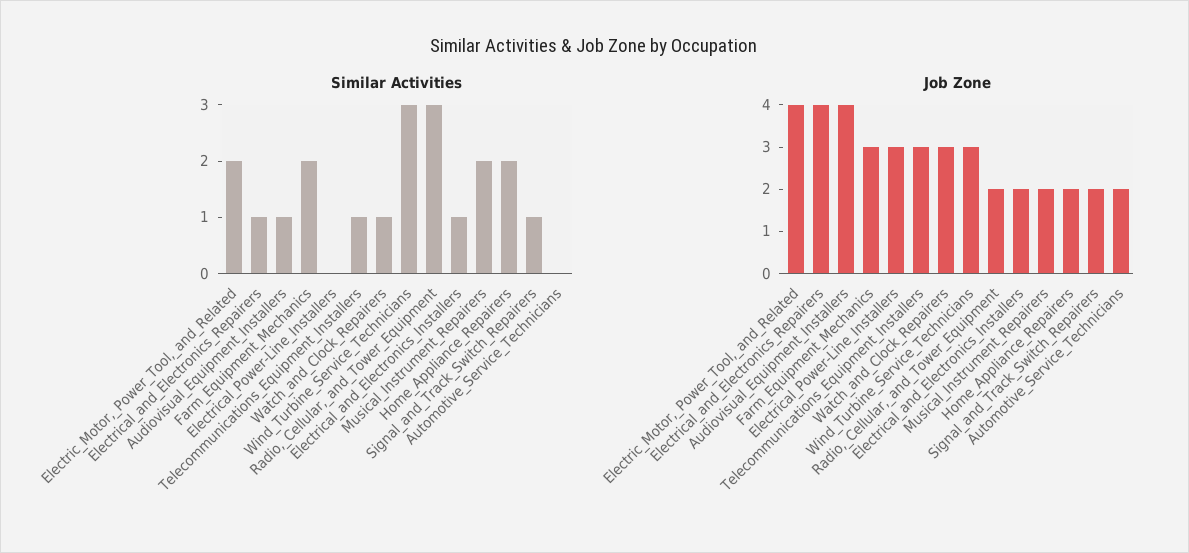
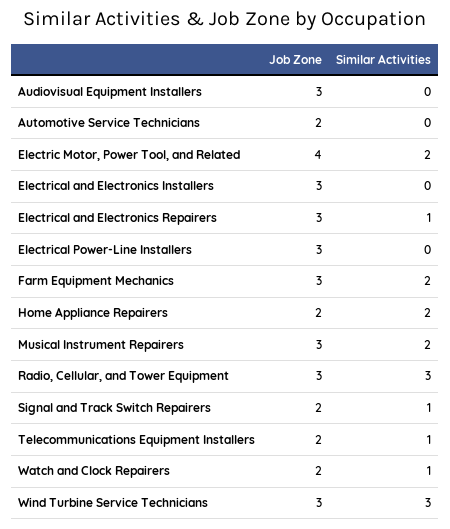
  {
    "Similar Activities": {
      "Electric_Motor,_Power_Tool,_and_Related": 2,
      "Electrical_and_Electronics_Repairers": 1,
-     "Audiovisual_Equipment_Installers": 1,
+     "Audiovisual_Equipment_Installers": 0,
      "Farm_Equipment_Mechanics": 2,
      "Electrical_Power-Line_Installers": 0,
      "Telecommunications_Equipment_Installers": 1,
      "Watch_and_Clock_Repairers": 1,
      "Wind_Turbine_Service_Technicians": 3,
      "Radio,_Cellular,_and_Tower_Equipment": 3,
-     "Electrical_and_Electronics_Installers": 1,
+     "Electrical_and_Electronics_Installers": 0,
      "Musical_Instrument_Repairers": 2,
      "Home_Appliance_Repairers": 2,
      "Signal_and_Track_Switch_Repairers": 1,
      "Automotive_Service_Technicians": 0
    },
    "Job Zone": {
      "Electric_Motor,_Power_Tool,_and_Related": 4,
-     "Electrical_and_Electronics_Repairers": 4,
+     "Electrical_and_Electronics_Repairers": 3,
-     "Audiovisual_Equipment_Installers": 4,
+     "Audiovisual_Equipment_Installers": 3,
      "Farm_Equipment_Mechanics": 3,
      "Electrical_Power-Line_Installers": 3,
-     "Telecommunications_Equipment_Installers": 3,
+     "Telecommunications_Equipment_Installers": 2,
-     "Watch_and_Clock_Repairers": 3,
+     "Watch_and_Clock_Repairers": 2,
      "Wind_Turbine_Service_Technicians": 3,
-     "Radio,_Cellular,_and_Tower_Equipment": 2,
+     "Radio,_Cellular,_and_Tower_Equipment": 3,
-     "Electrical_and_Electronics_Installers": 2,
+     "Electrical_and_Electronics_Installers": 3,
-     "Musical_Instrument_Repairers": 2,
+     "Musical_Instrument_Repairers": 3,
      "Home_Appliance_Repairers": 2,
      "Signal_and_Track_Switch_Repairers": 2,
      "Automotive_Service_Technicians": 2
    }
  }

